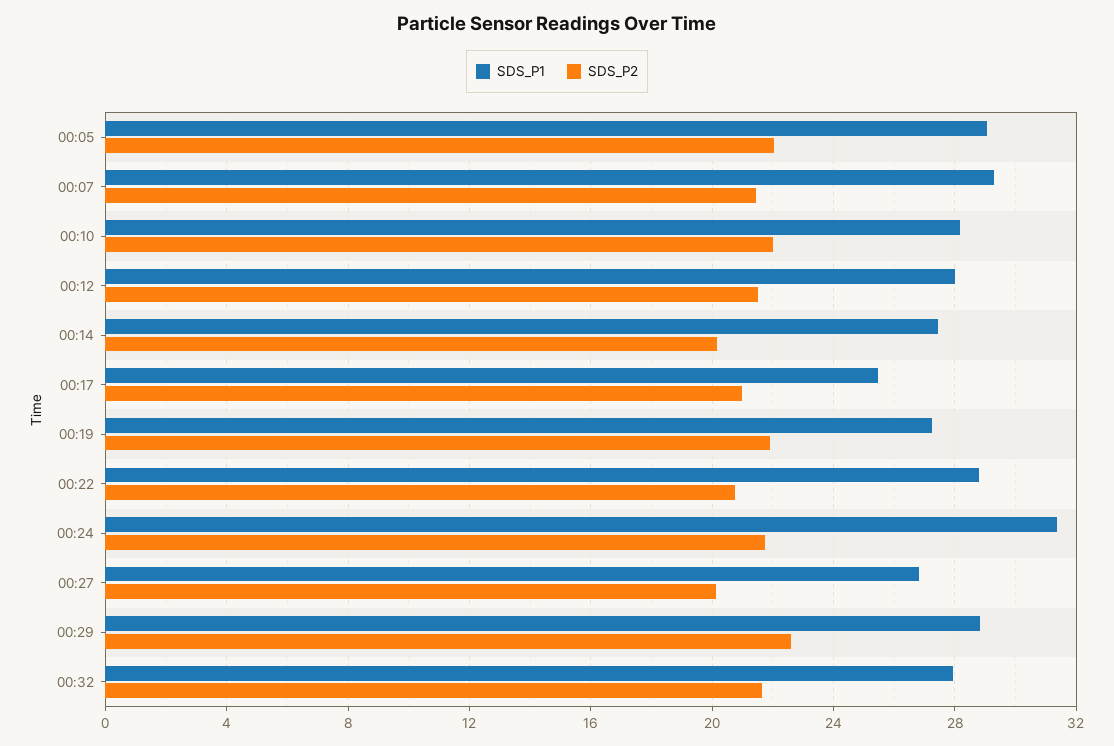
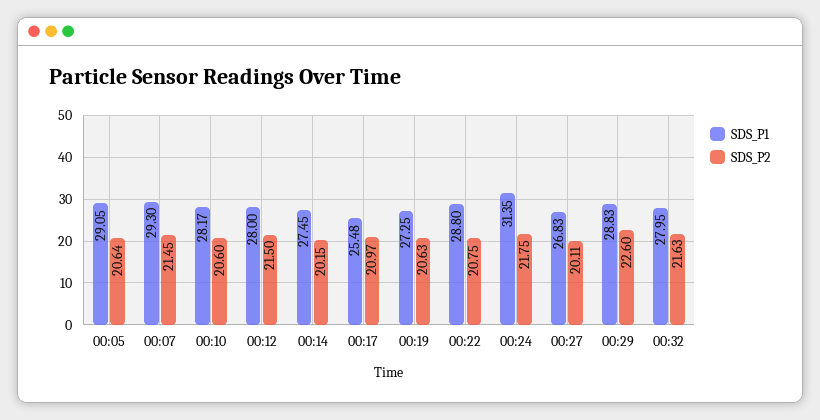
  {
    "SDS_P1": {
      "00:05": 29.05,
      "00:07": 29.3,
      "00:10": 28.17,
      "00:12": 28,
      "00:14": 27.45,
      "00:17": 25.48,
      "00:19": 27.25,
      "00:22": 28.8,
      "00:24": 31.35,
      "00:27": 26.83,
      "00:29": 28.83,
      "00:32": 27.95
    },
    "SDS_P2": {
-     "00:05": 22,
+     "00:05": 20.64,
      "00:07": 21.45,
-     "00:10": 22,
+     "00:10": 20.6,
      "00:12": 21.5,
      "00:14": 20.15,
      "00:17": 20.97,
-     "00:19": 22,
+     "00:19": 20.63,
      "00:22": 20.75,
      "00:24": 21.75,
      "00:27": 20.11,
      "00:29": 22.6,
      "00:32": 21.63
    }
  }

